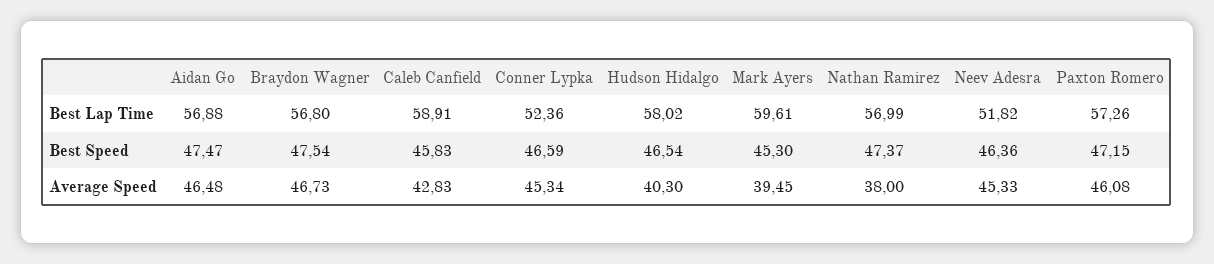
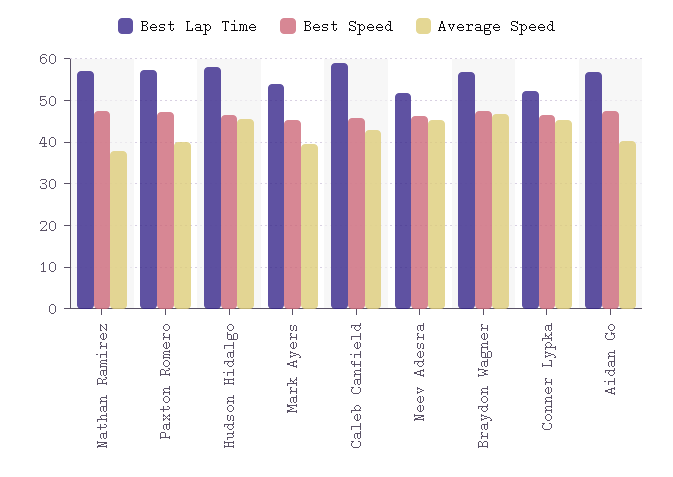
  {
    "Best Lap Time": {
      "Aidan Go": 56.88,
      "Braydon Wagner": 56.8,
      "Caleb Canfield": 58.91,
      "Conner Lypka": 52.36,
      "Hudson Hidalgo": 58.02,
-     "Mark Ayers": 59.61,
+     "Mark Ayers": 54,
      "Nathan Ramirez": 56.99,
      "Neev Adesra": 51.82,
      "Paxton Romero": 57.26
    },
    "Best Speed": {
      "Aidan Go": 47.47,
      "Braydon Wagner": 47.54,
      "Caleb Canfield": 45.83,
      "Conner Lypka": 46.59,
      "Hudson Hidalgo": 46.54,
      "Mark Ayers": 45.3,
      "Nathan Ramirez": 47.37,
      "Neev Adesra": 46.36,
      "Paxton Romero": 47.15
    },
    "Average Speed": {
-     "Aidan Go": 46.48,
+     "Aidan Go": 40,
      "Braydon Wagner": 46.73,
      "Caleb Canfield": 42.83,
      "Conner Lypka": 45.34,
-     "Hudson Hidalgo": 40.3,
+     "Hudson Hidalgo": 46,
      "Mark Ayers": 39.45,
      "Nathan Ramirez": 38,
      "Neev Adesra": 45.33,
-     "Paxton Romero": 46.08
+     "Paxton Romero": 40
    }
  }

